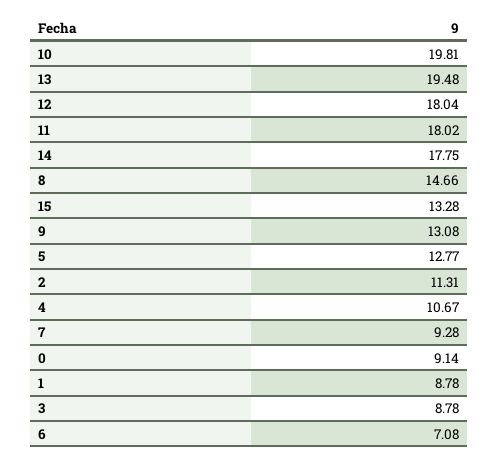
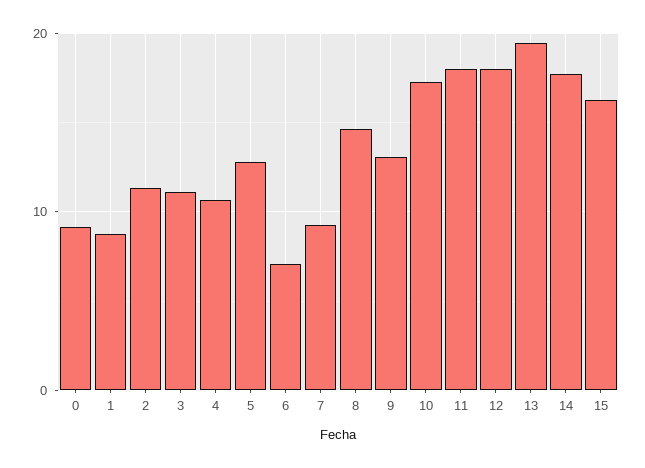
  {
-   "10": 19.81,
+   "10": 17,
    "13": 19.48,
    "12": 18.04,
    "11": 18.02,
    "14": 17.75,
    "8": 14.66,
-   "15": 13.28,
+   "15": 16,
    "9": 13.08,
    "5": 12.77,
    "2": 11.31,
    "4": 10.67,
    "7": 9.28,
    "0": 9.14,
    "1": 8.78,
-   "3": 8.78,
+   "3": 11,
    "6": 7.08
  }

